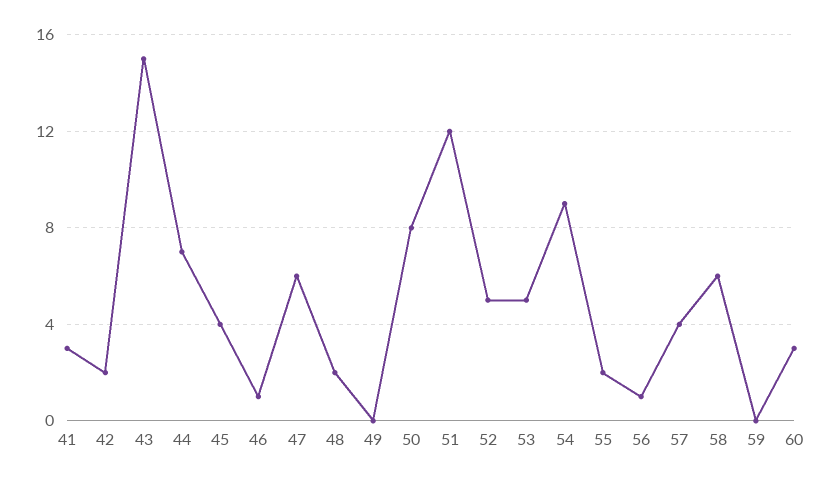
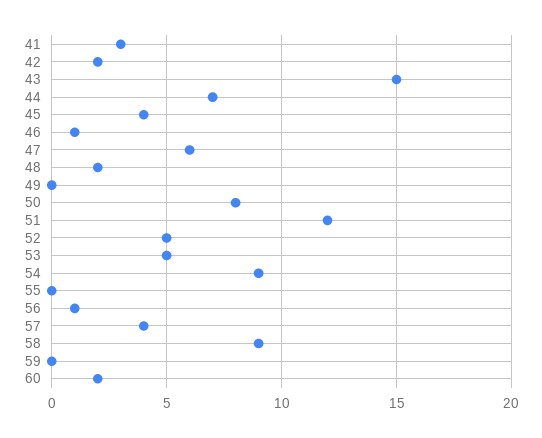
  {
    "41": 3,
    "42": 2,
    "43": 15,
    "44": 7,
    "45": 4,
    "46": 1,
    "47": 6,
    "48": 2,
    "49": 0,
    "50": 8,
    "51": 12,
    "52": 5,
    "53": 5,
    "54": 9,
-   "55": 2,
+   "55": 0,
    "56": 1,
    "57": 4,
-   "58": 6,
+   "58": 9,
    "59": 0,
-   "60": 3
+   "60": 2
  }

